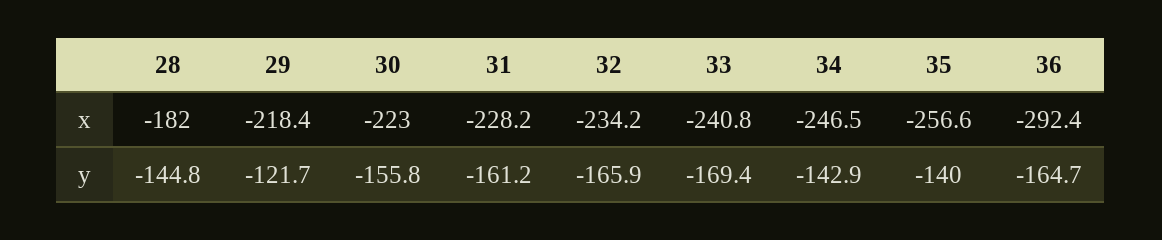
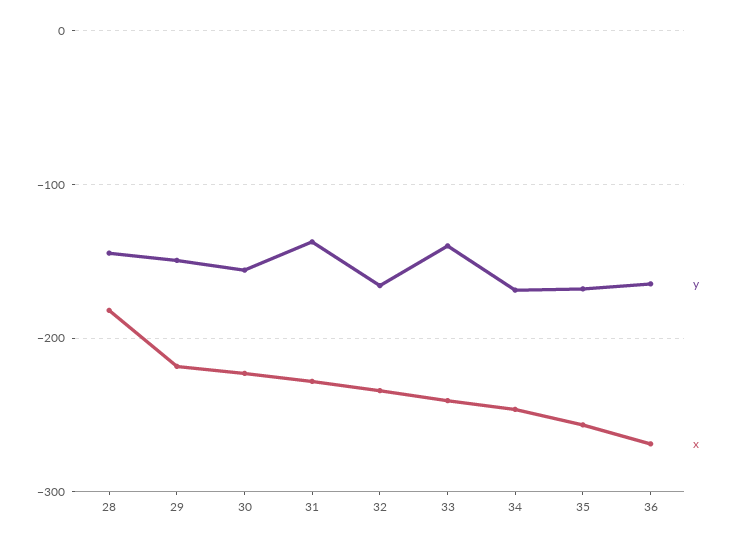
  {
    "x": {
      "28": -182,
      "29": -218.4,
      "30": -223,
      "31": -228.2,
      "32": -234.2,
      "33": -240.8,
      "34": -246.5,
      "35": -256.6,
-     "36": -292.4
+     "36": -270
    },
    "y": {
      "28": -144.8,
-     "29": -121.7,
+     "29": -150,
      "30": -155.8,
-     "31": -161.2,
+     "31": -140,
      "32": -165.9,
-     "33": -169.4,
+     "33": -140,
-     "34": -142.9,
+     "34": -170,
-     "35": -140,
+     "35": -170,
      "36": -164.7
    }
  }

